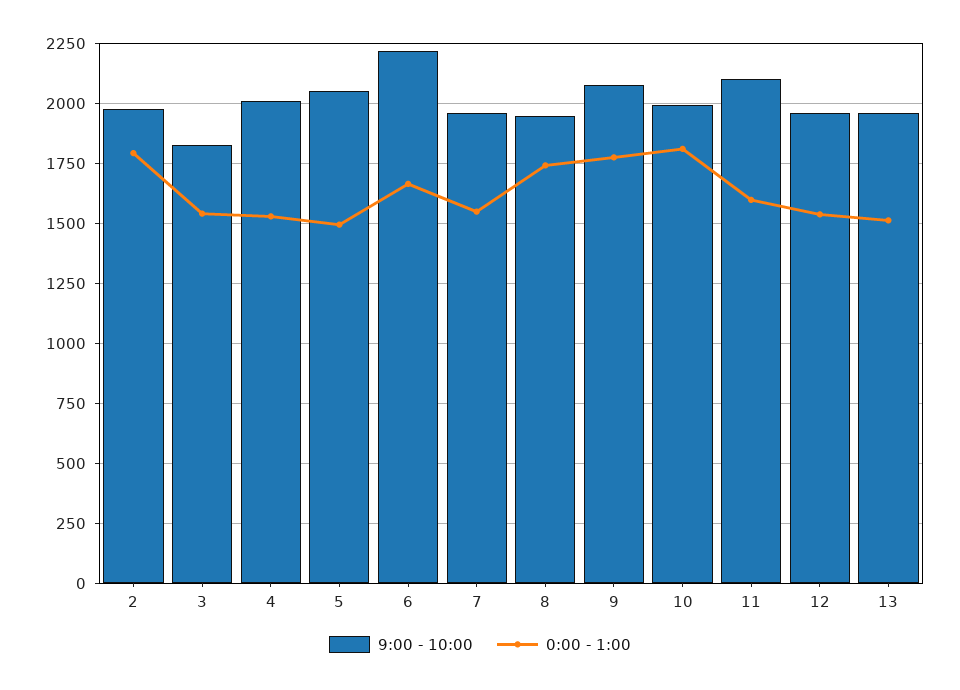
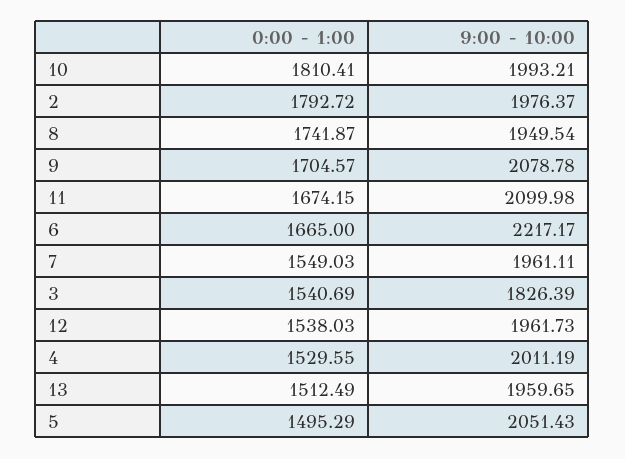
  {
    "9:00 - 10:00": {
      "2": 1976.37,
      "3": 1826.39,
      "4": 2011.19,
      "5": 2051.43,
      "6": 2217.17,
      "7": 1961.11,
      "8": 1949.54,
      "9": 2078.78,
      "10": 1993.21,
      "11": 2099.98,
      "12": 1961.73,
      "13": 1959.65
    },
    "0:00 - 1:00": {
      "2": 1792.72,
      "3": 1540.69,
      "4": 1529.55,
      "5": 1495.29,
      "6": 1665,
      "7": 1549.03,
      "8": 1741.87,
-     "9": 1775,
+     "9": 1704.57,
      "10": 1810.41,
-     "11": 1600,
+     "11": 1674.15,
      "12": 1538.03,
      "13": 1512.49
    }
  }

